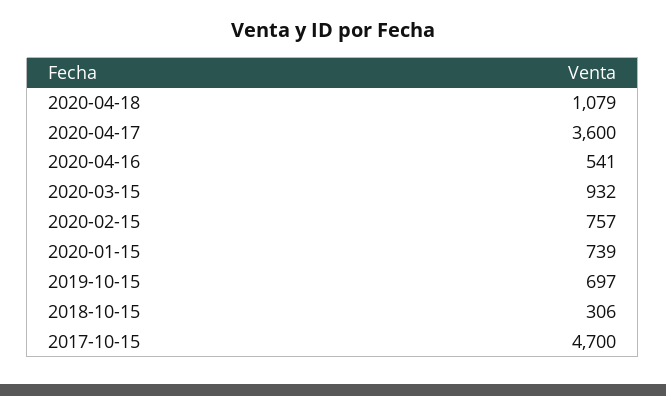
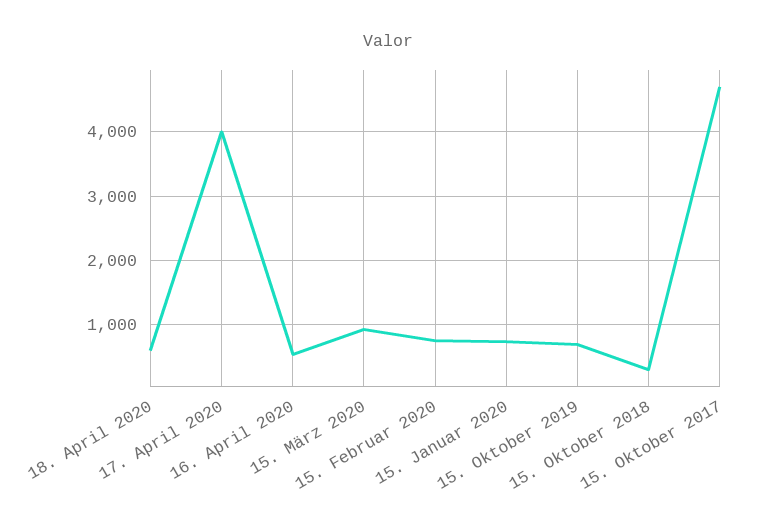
  {
-   "2020-04-18": 1079,
+   "2020-04-18": 600,
-   "2020-04-17": 3600,
+   "2020-04-17": 4000,
    "2020-04-16": 541,
    "2020-03-15": 932,
    "2020-02-15": 757,
    "2020-01-15": 739,
    "2019-10-15": 697,
    "2018-10-15": 306,
    "2017-10-15": 4700
  }

